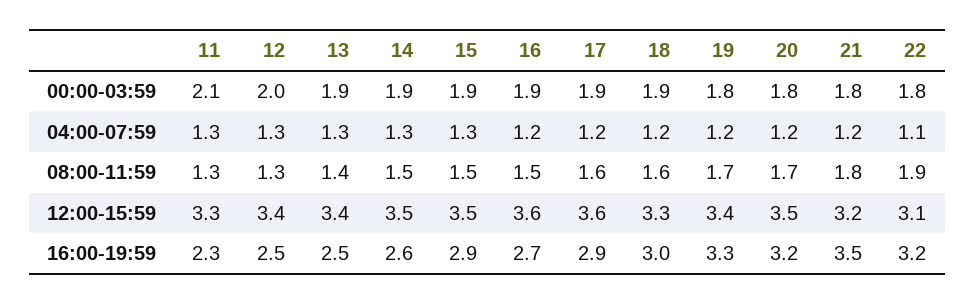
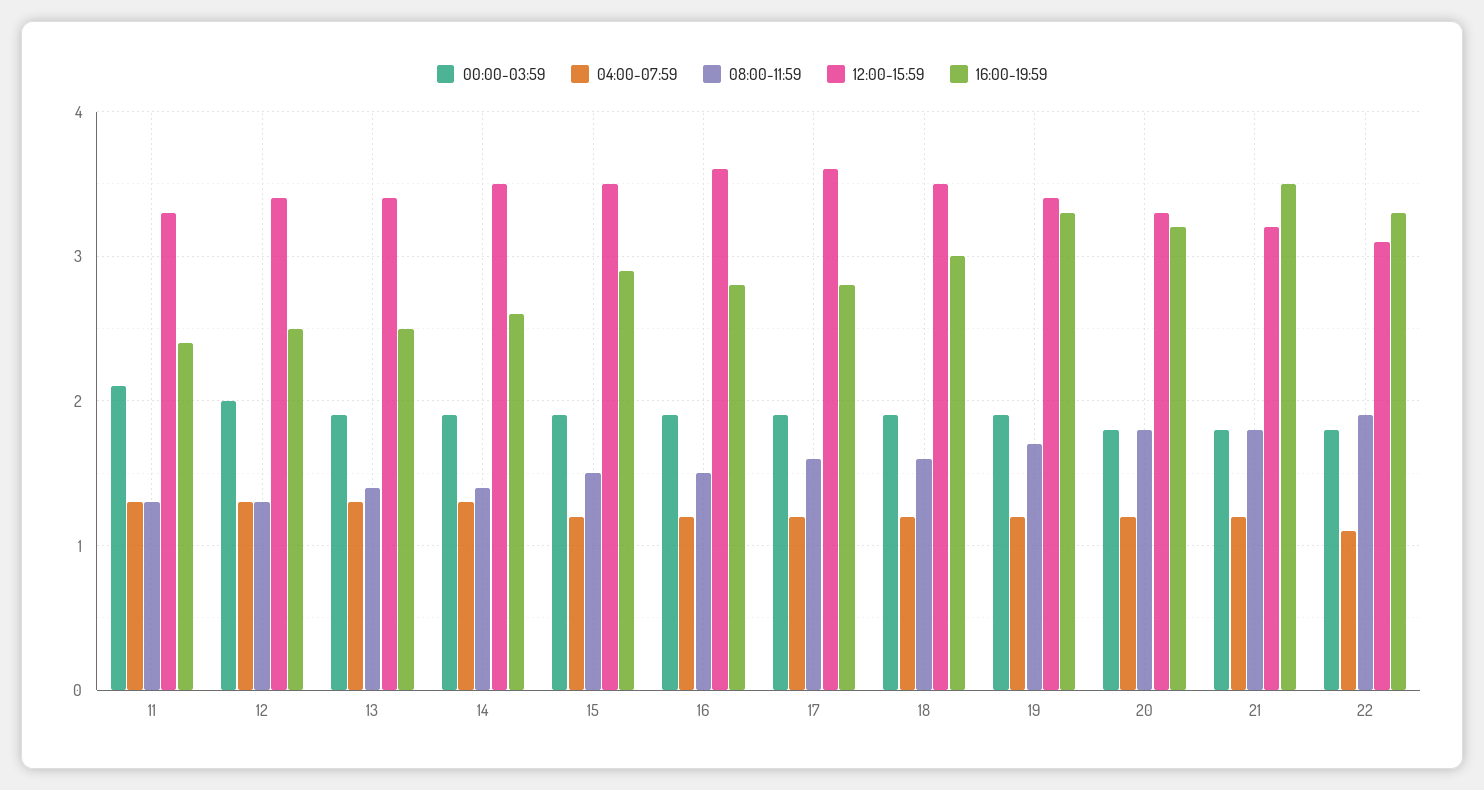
  {
    "00:00-03:59": {
      "11": 2.1,
      "12": 2,
      "13": 1.9,
      "14": 1.9,
      "15": 1.9,
      "16": 1.9,
      "17": 1.9,
      "18": 1.9,
-     "19": 1.8,
+     "19": 1.9,
      "20": 1.8,
      "21": 1.8,
      "22": 1.8
    },
    "04:00-07:59": {
      "11": 1.3,
      "12": 1.3,
      "13": 1.3,
      "14": 1.3,
-     "15": 1.3,
+     "15": 1.2,
      "16": 1.2,
      "17": 1.2,
      "18": 1.2,
      "19": 1.2,
      "20": 1.2,
      "21": 1.2,
      "22": 1.1
    },
    "08:00-11:59": {
      "11": 1.3,
      "12": 1.3,
      "13": 1.4,
-     "14": 1.5,
+     "14": 1.4,
      "15": 1.5,
      "16": 1.5,
      "17": 1.6,
      "18": 1.6,
      "19": 1.7,
-     "20": 1.7,
+     "20": 1.8,
      "21": 1.8,
      "22": 1.9
    },
    "12:00-15:59": {
      "11": 3.3,
      "12": 3.4,
      "13": 3.4,
      "14": 3.5,
      "15": 3.5,
      "16": 3.6,
      "17": 3.6,
-     "18": 3.3,
+     "18": 3.5,
      "19": 3.4,
-     "20": 3.5,
+     "20": 3.3,
      "21": 3.2,
      "22": 3.1
    },
    "16:00-19:59": {
-     "11": 2.3,
+     "11": 2.4,
      "12": 2.5,
      "13": 2.5,
      "14": 2.6,
      "15": 2.9,
-     "16": 2.7,
+     "16": 2.8,
-     "17": 2.9,
+     "17": 2.8,
      "18": 3,
      "19": 3.3,
      "20": 3.2,
      "21": 3.5,
-     "22": 3.2
+     "22": 3.3
    }
  }

